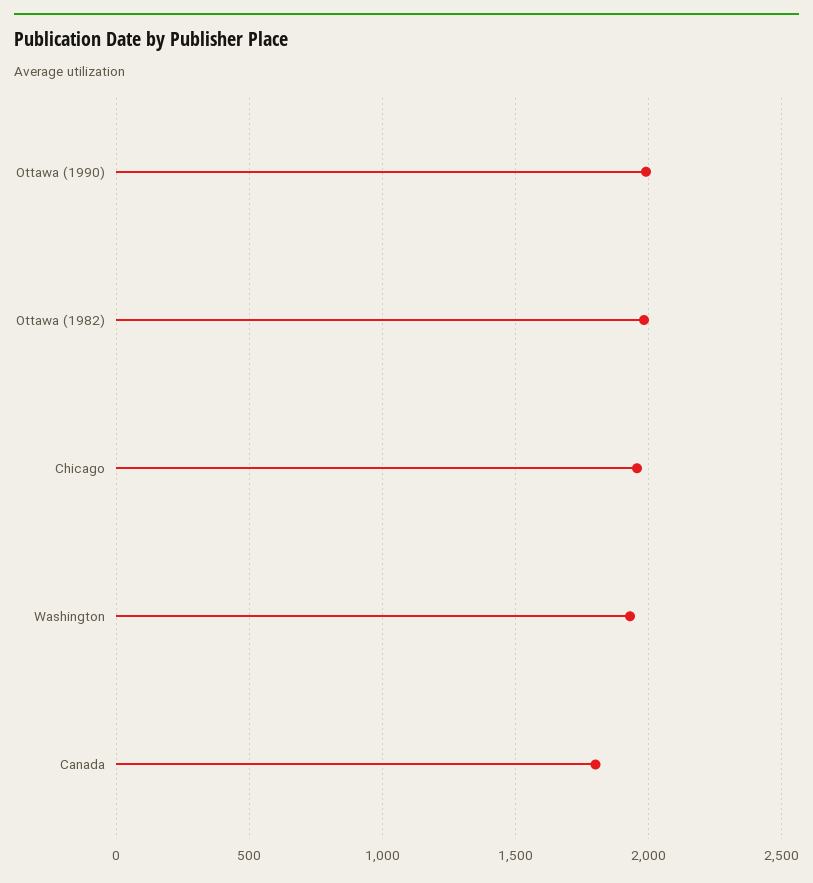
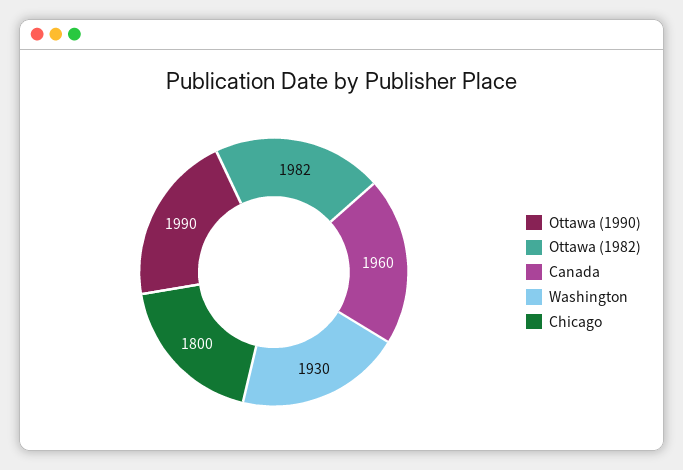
  {
    "Ottawa (1990)": 1990,
    "Ottawa (1982)": 1982,
-   "Chicago": 1950,
+   "Chicago": 1800,
    "Washington": 1930,
-   "Canada": 1800
+   "Canada": 1960
  }

